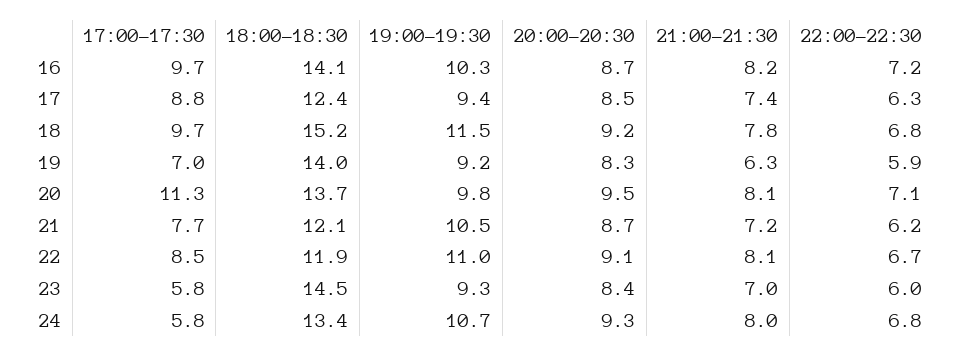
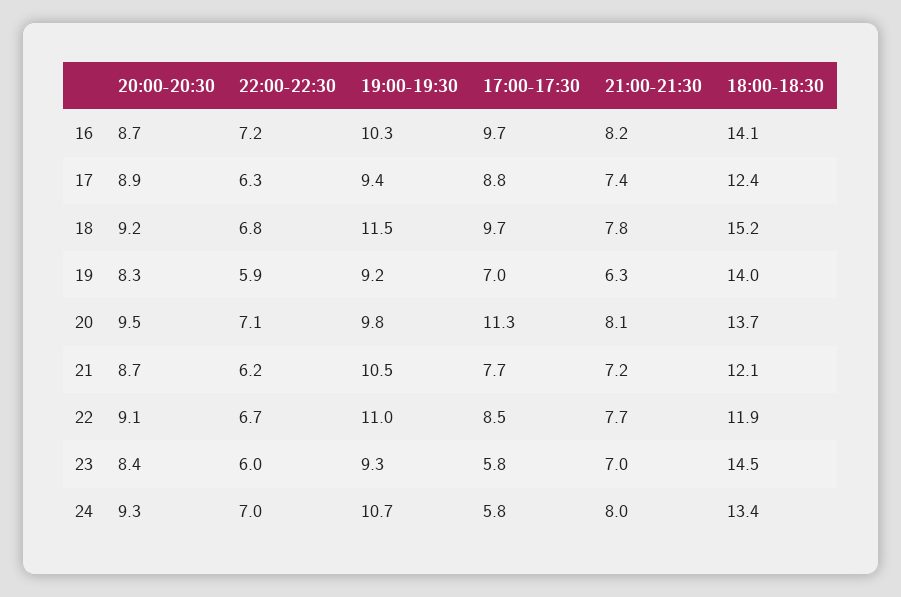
  {
    "17:00-17:30": {
      "16": 9.7,
      "17": 8.8,
      "18": 9.7,
      "19": 7,
      "20": 11.3,
      "21": 7.7,
      "22": 8.5,
      "23": 5.8,
      "24": 5.8
    },
    "18:00-18:30": {
      "16": 14.1,
      "17": 12.4,
      "18": 15.2,
      "19": 14,
      "20": 13.7,
      "21": 12.1,
      "22": 11.9,
      "23": 14.5,
      "24": 13.4
    },
    "19:00-19:30": {
      "16": 10.3,
      "17": 9.4,
      "18": 11.5,
      "19": 9.2,
      "20": 9.8,
      "21": 10.5,
      "22": 11,
      "23": 9.3,
      "24": 10.7
    },
    "20:00-20:30": {
      "16": 8.7,
-     "17": 8.5,
+     "17": 8.9,
      "18": 9.2,
      "19": 8.3,
      "20": 9.5,
      "21": 8.7,
      "22": 9.1,
      "23": 8.4,
      "24": 9.3
    },
    "21:00-21:30": {
      "16": 8.2,
      "17": 7.4,
      "18": 7.8,
      "19": 6.3,
      "20": 8.1,
      "21": 7.2,
-     "22": 8.1,
+     "22": 7.7,
      "23": 7,
      "24": 8
    },
    "22:00-22:30": {
      "16": 7.2,
      "17": 6.3,
      "18": 6.8,
      "19": 5.9,
      "20": 7.1,
      "21": 6.2,
      "22": 6.7,
      "23": 6,
-     "24": 6.8
+     "24": 7
    }
  }

